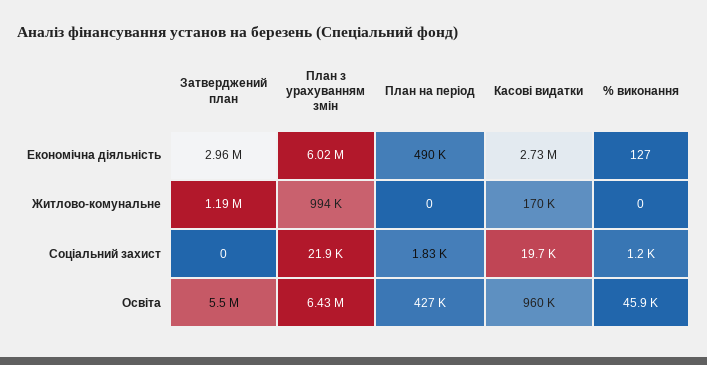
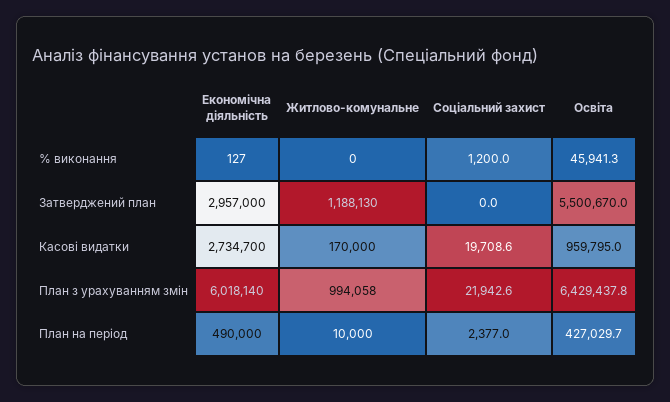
  {
    "Затверджений план": {
      "Економічна діяльність": 2957000,
      "Житлово-комунальне": 1188130,
      "Соціальний захист": 0,
      "Освіта": 5500670
    },
    "План з урахуванням змін": {
      "Економічна діяльність": 6018140,
      "Житлово-комунальне": 994058,
      "Соціальний захист": 21942.6,
      "Освіта": 6429437.8
    },
    "План на період": {
      "Економічна діяльність": 490000,
-     "Житлово-комунальне": 0,
+     "Житлово-комунальне": 10000,
-     "Соціальний захист": 1830,
+     "Соціальний захист": 2377,
      "Освіта": 427029.7
    },
    "Касові видатки": {
      "Економічна діяльність": 2734700,
      "Житлово-комунальне": 170000,
      "Соціальний захист": 19708.6,
      "Освіта": 959795
    },
    "% виконання": {
      "Економічна діяльність": 127,
      "Житлово-комунальне": 0,
      "Соціальний захист": 1200,
      "Освіта": 45941.3
    }
  }

